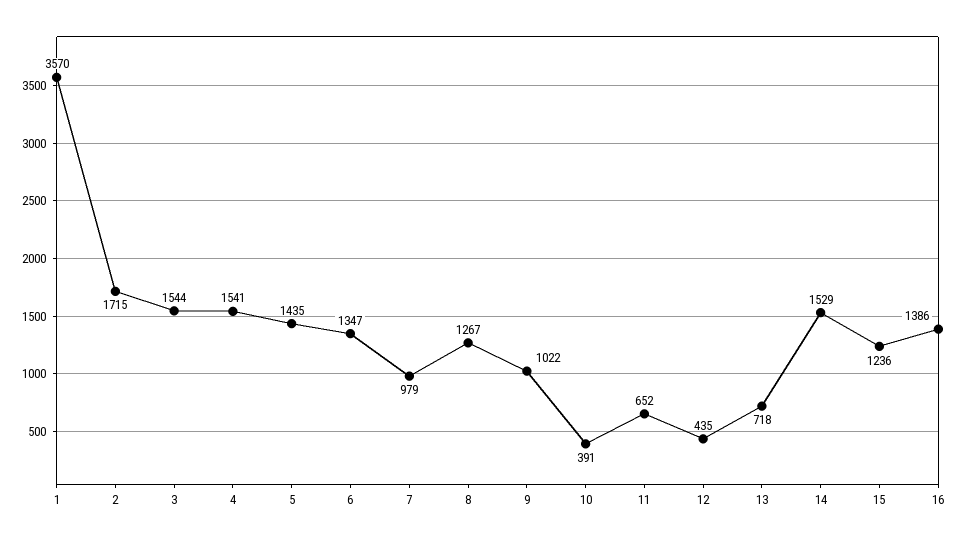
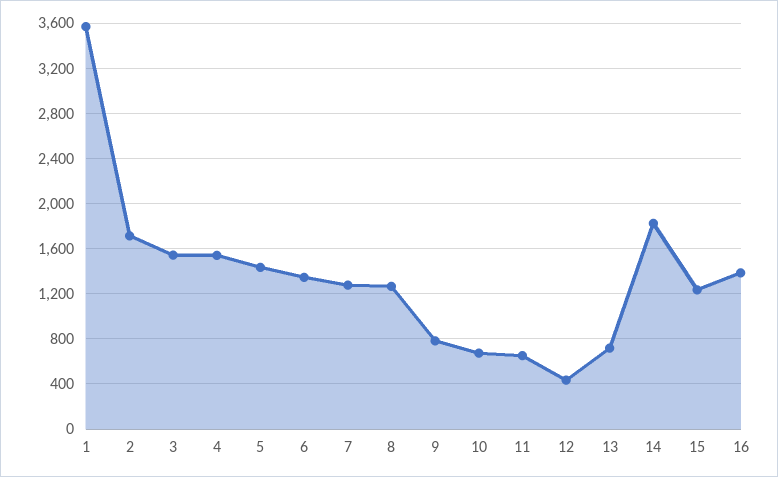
  {
    "1": 3570,
    "2": 1715,
    "3": 1544,
    "4": 1541,
    "5": 1435,
    "6": 1347,
-   "7": 979,
+   "7": 1300,
    "8": 1267,
-   "9": 1022,
+   "9": 800,
-   "10": 391,
+   "10": 700,
    "11": 652,
    "12": 435,
    "13": 718,
-   "14": 1529,
+   "14": 1800,
    "15": 1236,
    "16": 1386
  }

